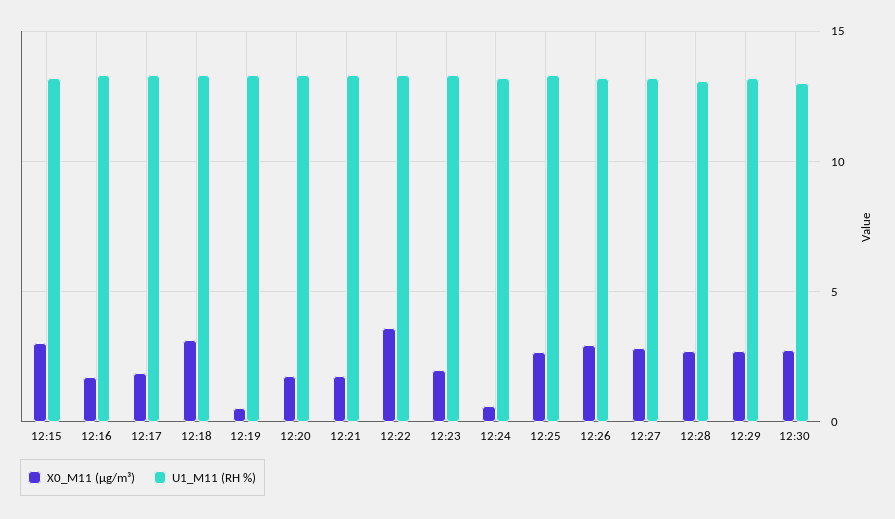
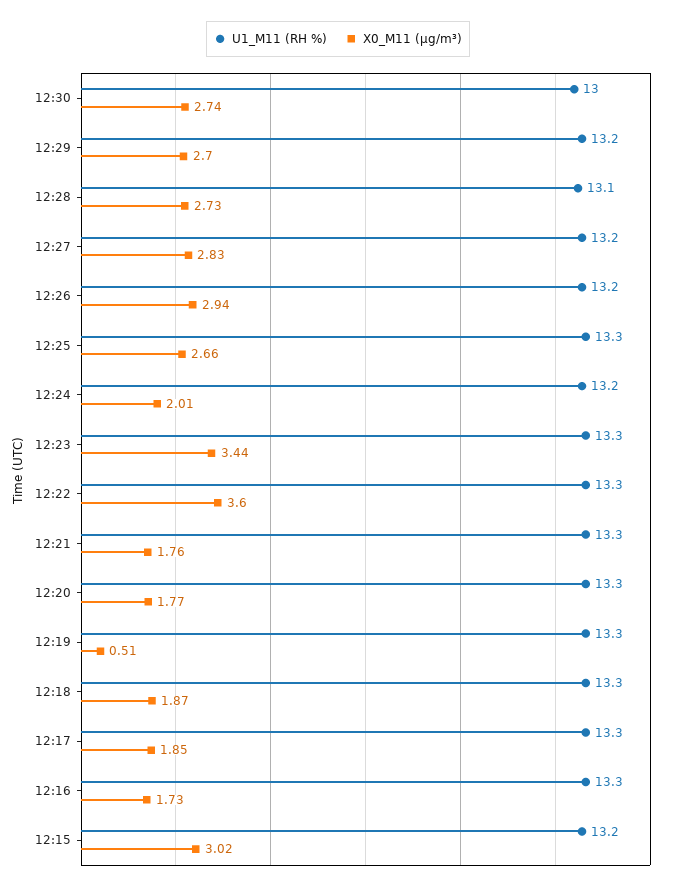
  {
    "X0_M11 (μg/m³)": {
      "12:15": 3.02,
      "12:16": 1.73,
      "12:17": 1.85,
-     "12:18": 3,
+     "12:18": 1.87,
      "12:19": 0.51,
      "12:20": 1.77,
      "12:21": 1.76,
      "12:22": 3.6,
-     "12:23": 2,
+     "12:23": 3.44,
-     "12:24": 0.5,
+     "12:24": 2.01,
      "12:25": 2.66,
      "12:26": 2.94,
      "12:27": 2.83,
      "12:28": 2.73,
      "12:29": 2.7,
      "12:30": 2.74
    },
    "U1_M11 (RH %)": {
      "12:15": 13.2,
      "12:16": 13.3,
      "12:17": 13.3,
      "12:18": 13.3,
      "12:19": 13.3,
      "12:20": 13.3,
      "12:21": 13.3,
      "12:22": 13.3,
      "12:23": 13.3,
      "12:24": 13.2,
      "12:25": 13.3,
      "12:26": 13.2,
      "12:27": 13.2,
      "12:28": 13.1,
      "12:29": 13.2,
      "12:30": 13
    }
  }

